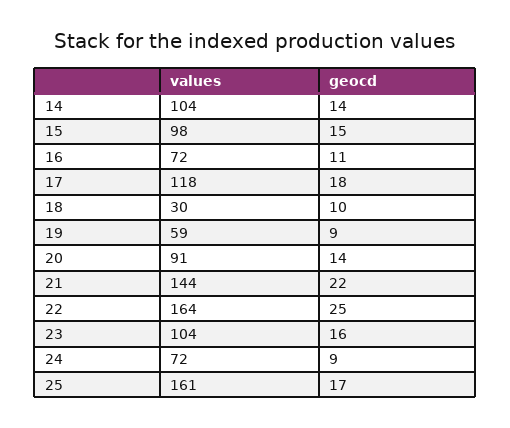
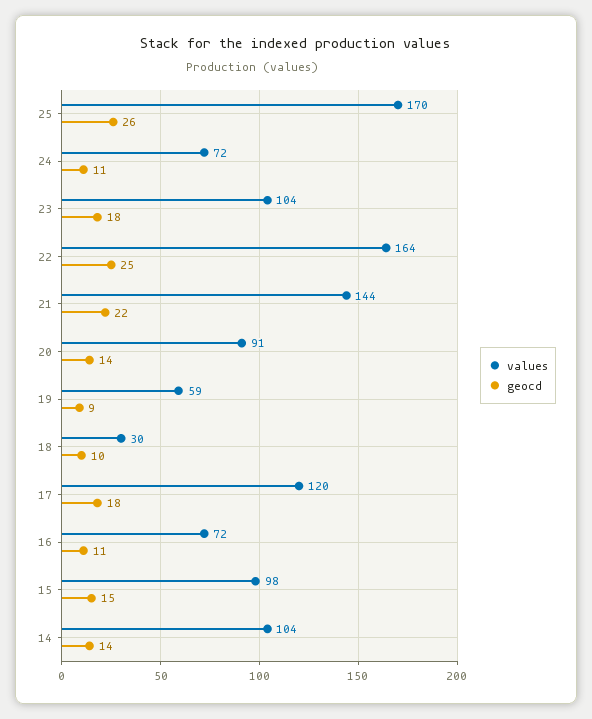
  {
    "values": {
      "14": 104,
      "15": 98,
      "16": 72,
-     "17": 118,
+     "17": 120,
      "18": 30,
      "19": 59,
      "20": 91,
      "21": 144,
      "22": 164,
      "23": 104,
      "24": 72,
-     "25": 161
+     "25": 170
    },
    "geocd": {
      "14": 14,
      "15": 15,
      "16": 11,
      "17": 18,
      "18": 10,
      "19": 9,
      "20": 14,
      "21": 22,
      "22": 25,
-     "23": 16,
+     "23": 18,
-     "24": 9,
+     "24": 11,
-     "25": 17
+     "25": 26
    }
  }

